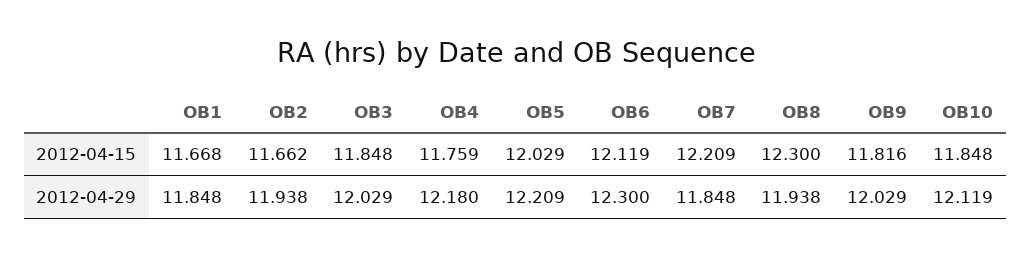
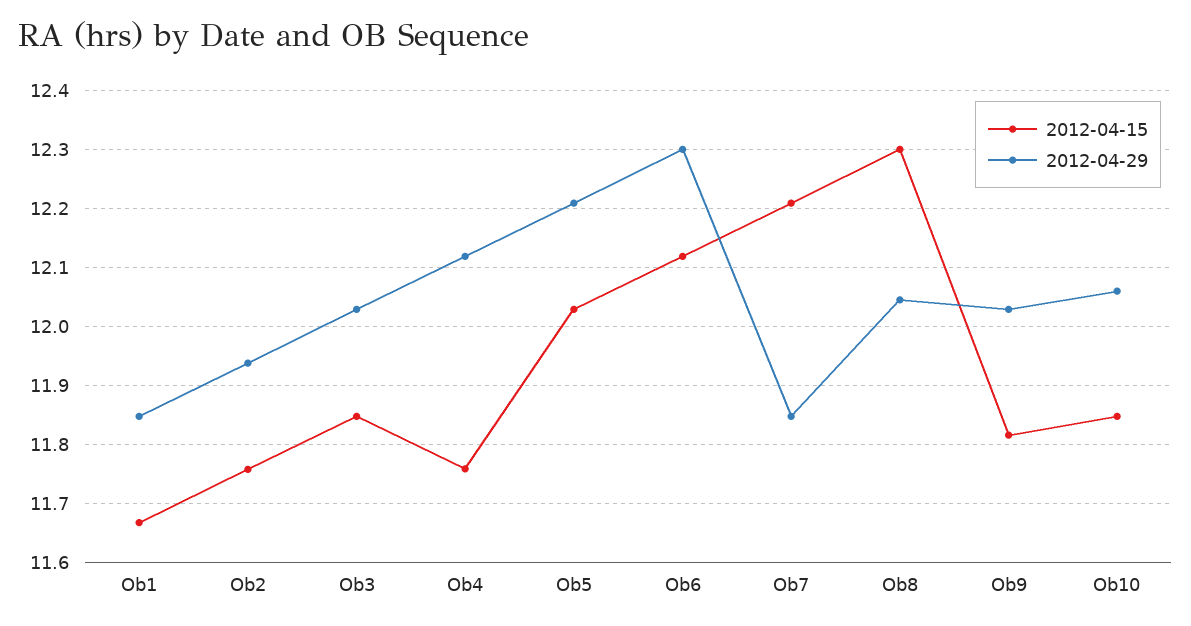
  {
    "2012-04-15": {
      "OB1": 11.668,
-     "OB2": 11.662,
+     "OB2": 11.76,
      "OB3": 11.848,
      "OB4": 11.759,
      "OB5": 12.029,
      "OB6": 12.119,
      "OB7": 12.209,
      "OB8": 12.3,
      "OB9": 11.816,
      "OB10": 11.848
    },
    "2012-04-29": {
      "OB1": 11.848,
      "OB2": 11.938,
      "OB3": 12.029,
-     "OB4": 12.18,
+     "OB4": 12.12,
      "OB5": 12.209,
      "OB6": 12.3,
      "OB7": 11.848,
-     "OB8": 11.938,
+     "OB8": 12.04,
      "OB9": 12.029,
-     "OB10": 12.119
+     "OB10": 12.06
    }
  }

